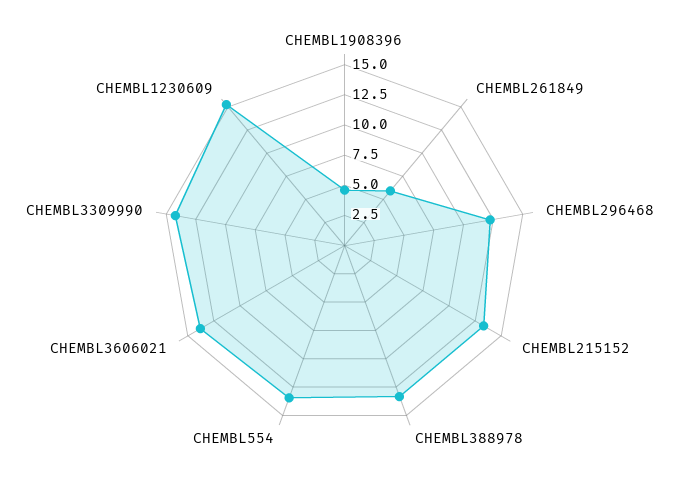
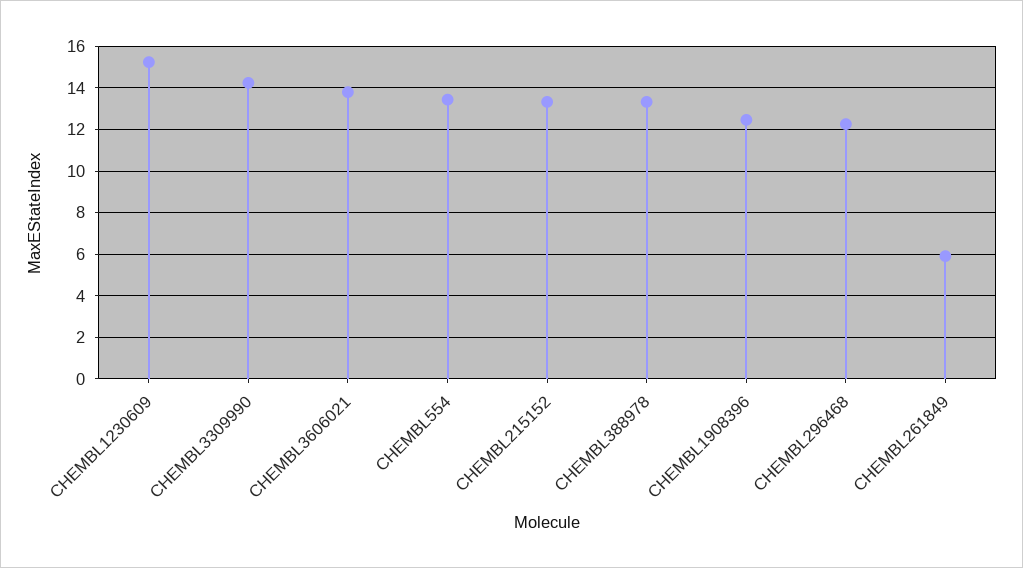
  {
-   "CHEMBL1908396": 5,
+   "CHEMBL1908396": 12.5,
    "CHEMBL261849": 6,
    "CHEMBL296468": 12.5,
    "CHEMBL215152": 13.5,
    "CHEMBL388978": 13.5,
    "CHEMBL554": 13.5,
    "CHEMBL3606021": 14,
    "CHEMBL3309990": 14,
    "CHEMBL1230609": 15
  }

